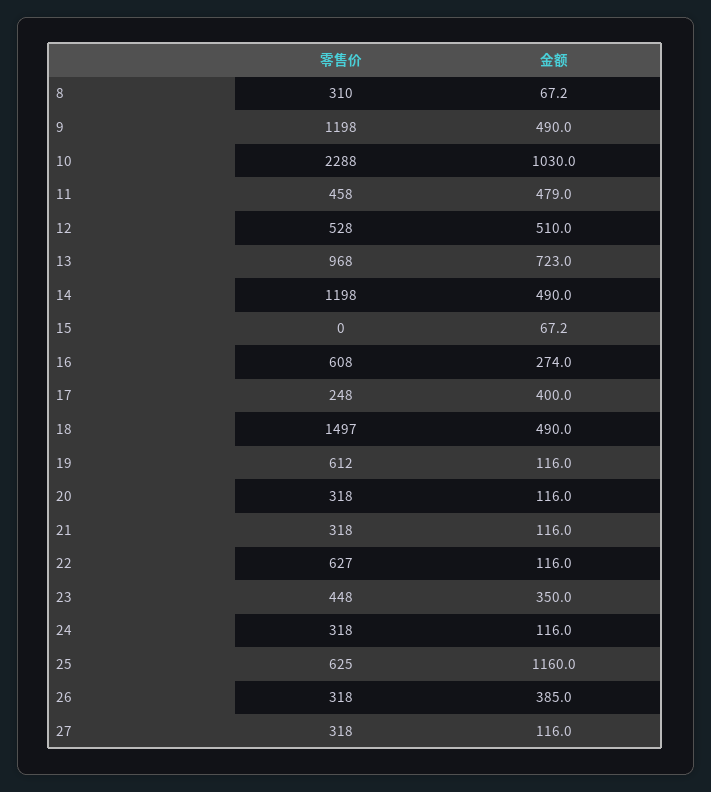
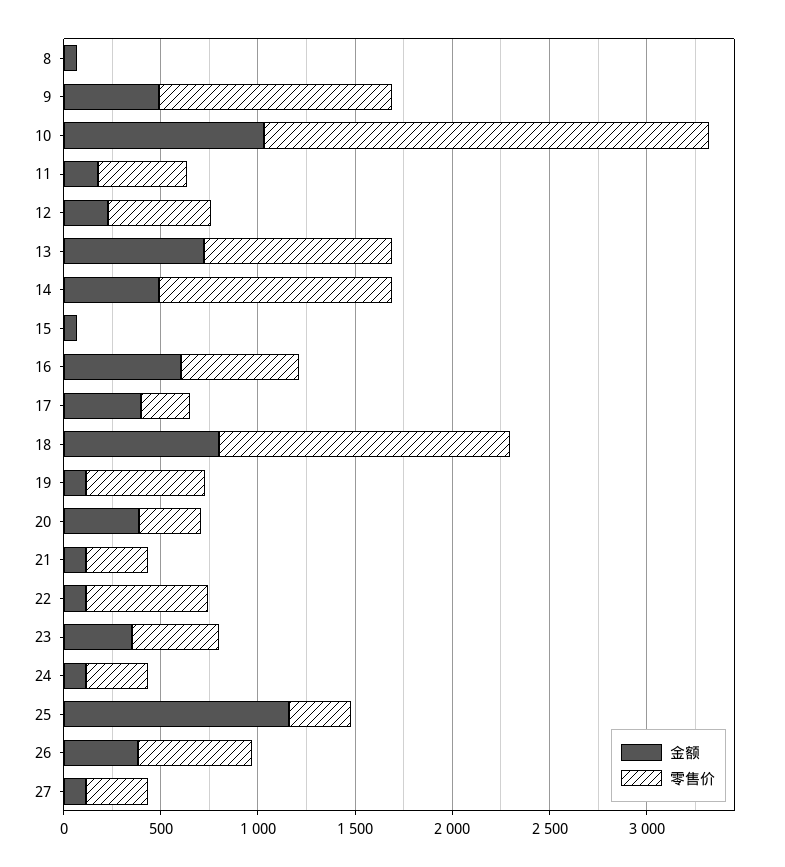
  {
    "零售价": {
-     "8": 310,
+     "8": 0,
      "9": 1198,
      "10": 2288,
      "11": 458,
      "12": 528,
      "13": 968,
      "14": 1198,
      "15": 0,
      "16": 608,
      "17": 248,
      "18": 1497,
      "19": 612,
      "20": 318,
      "21": 318,
      "22": 627,
      "23": 448,
      "24": 318,
-     "25": 625,
+     "25": 300,
-     "26": 318,
+     "26": 600,
      "27": 318
    },
    "金额": {
      "8": 67.2,
      "9": 490,
      "10": 1030,
-     "11": 479,
+     "11": 200,
-     "12": 510,
+     "12": 200,
      "13": 723,
      "14": 490,
      "15": 67.2,
-     "16": 274,
+     "16": 600,
      "17": 400,
-     "18": 490,
+     "18": 800,
      "19": 116,
-     "20": 116,
+     "20": 400,
      "21": 116,
      "22": 116,
      "23": 350,
      "24": 116,
      "25": 1160,
      "26": 385,
      "27": 116
    }
  }

